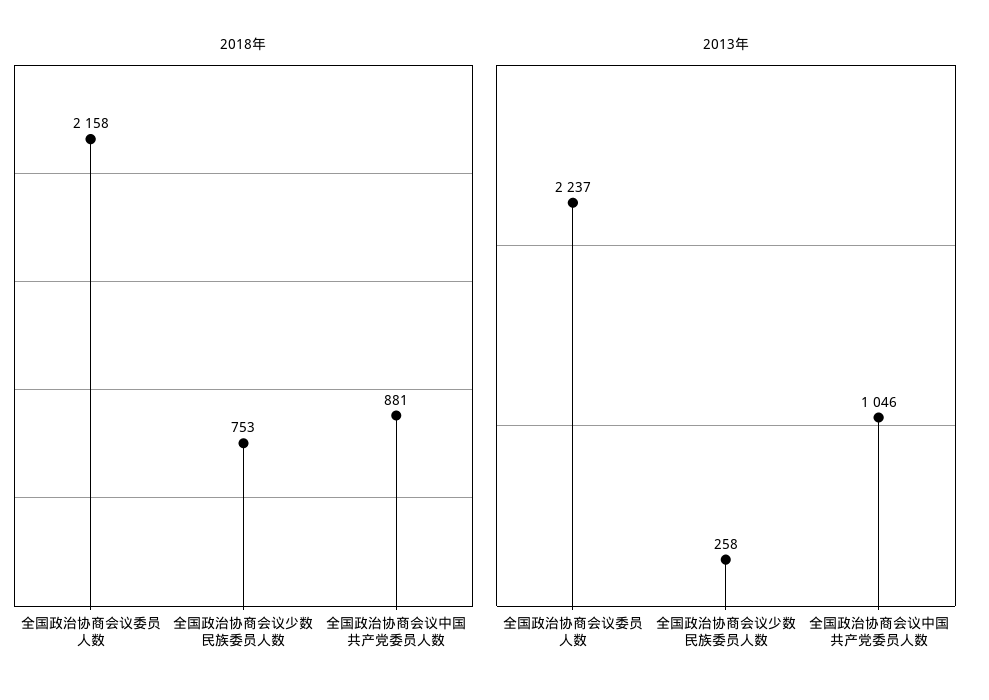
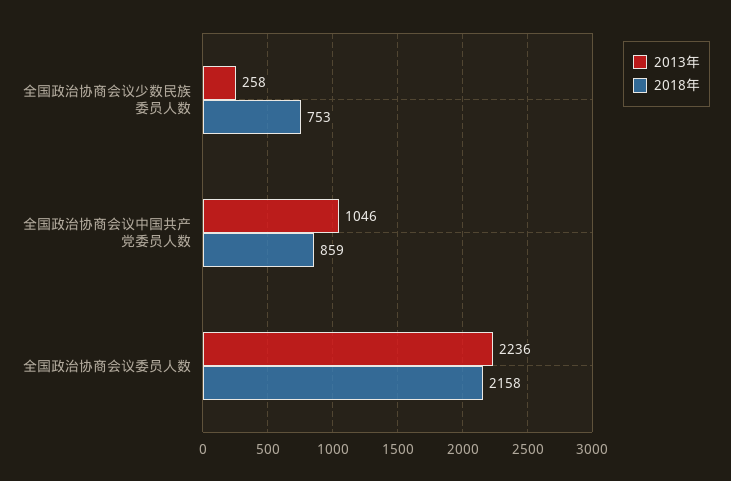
  {
    "2018年": {
      "全国政治协商会议委员人数": 2158,
      "全国政治协商会议少数民族委员人数": 753,
-     "全国政治协商会议中国共产党委员人数": 881
+     "全国政治协商会议中国共产党委员人数": 859
    },
    "2013年": {
-     "全国政治协商会议委员人数": 2237,
+     "全国政治协商会议委员人数": 2236,
      "全国政治协商会议少数民族委员人数": 258,
      "全国政治协商会议中国共产党委员人数": 1046
    }
  }

